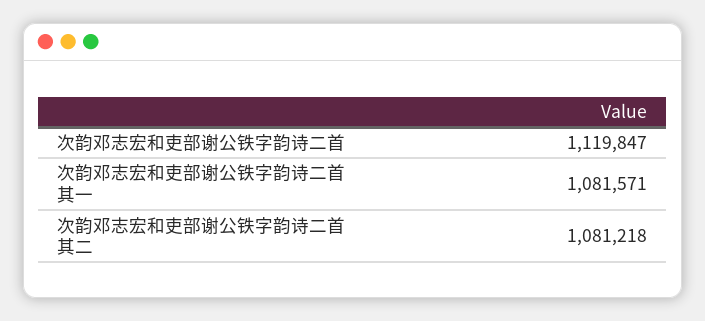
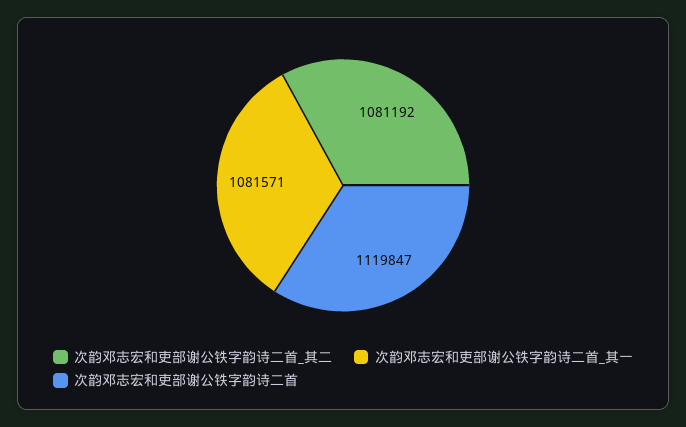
  {
    "次韵邓志宏和吏部谢公铁字韵诗二首": 1119847,
    "次韵邓志宏和吏部谢公铁字韵诗二首 其一": 1081571,
-   "次韵邓志宏和吏部谢公铁字韵诗二首 其二": 1081218
+   "次韵邓志宏和吏部谢公铁字韵诗二首 其二": 1081192
  }

